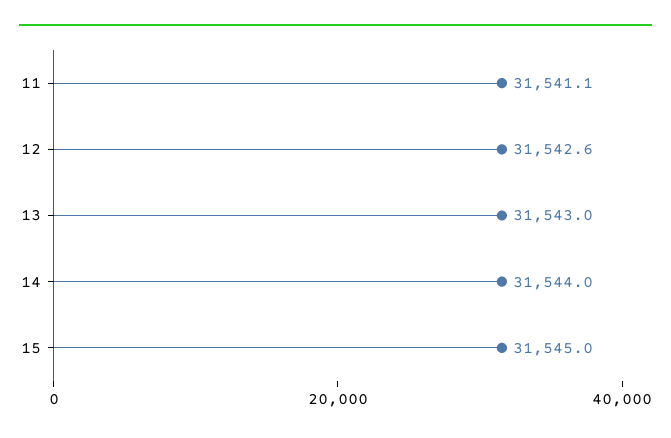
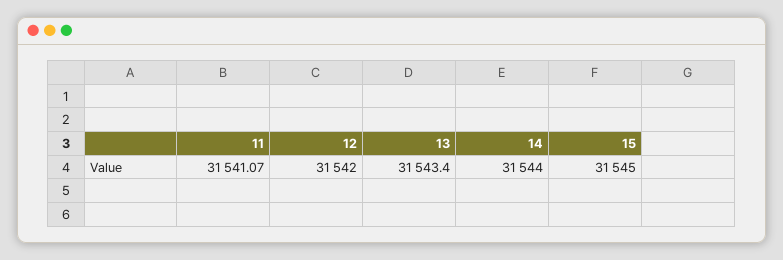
  {
    "11": 31541.07,
-   "12": 31542.6,
+   "12": 31542,
-   "13": 31543,
+   "13": 31543.4,
    "14": 31544,
    "15": 31545
  }

